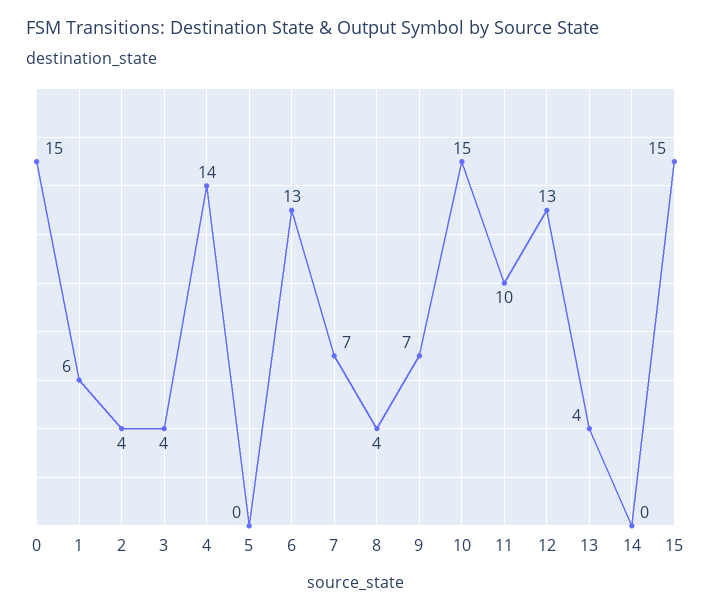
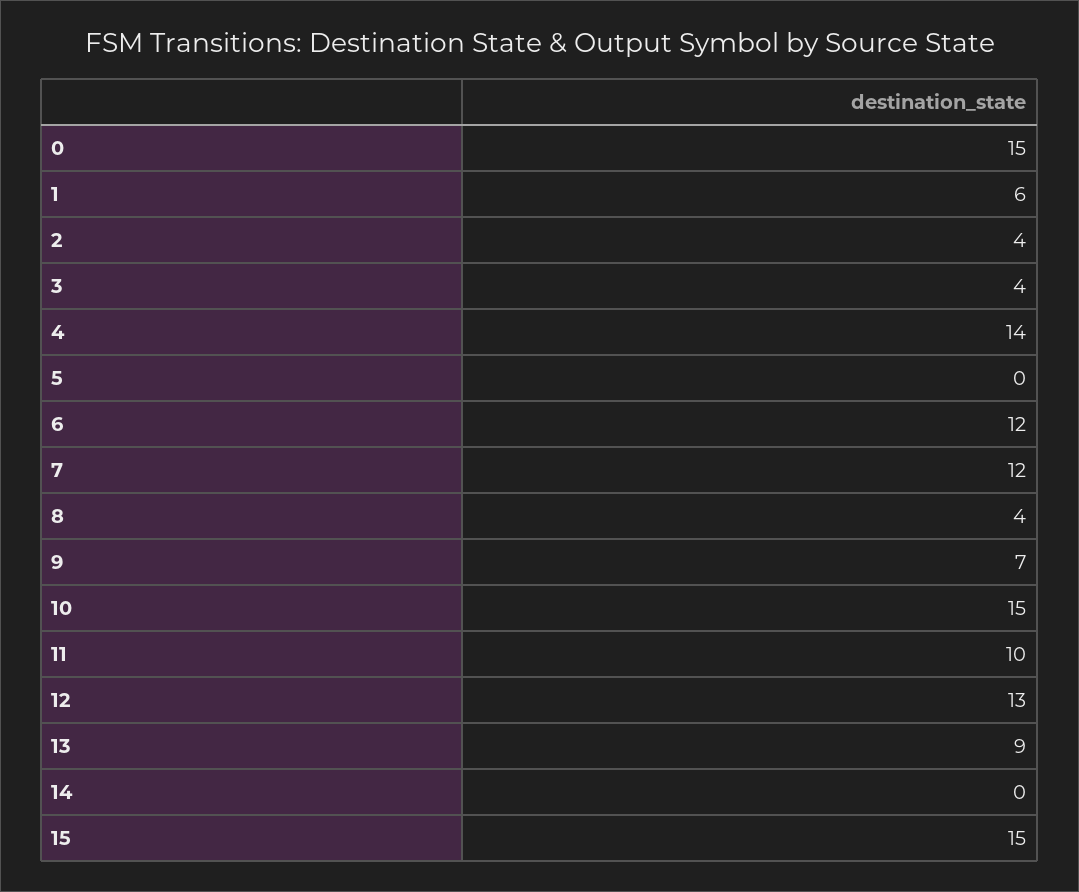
  {
    "0": 15,
    "1": 6,
    "2": 4,
    "3": 4,
    "4": 14,
    "5": 0,
-   "6": 13,
+   "6": 12,
-   "7": 7,
+   "7": 12,
    "8": 4,
    "9": 7,
    "10": 15,
    "11": 10,
    "12": 13,
-   "13": 4,
+   "13": 9,
    "14": 0,
    "15": 15
  }

